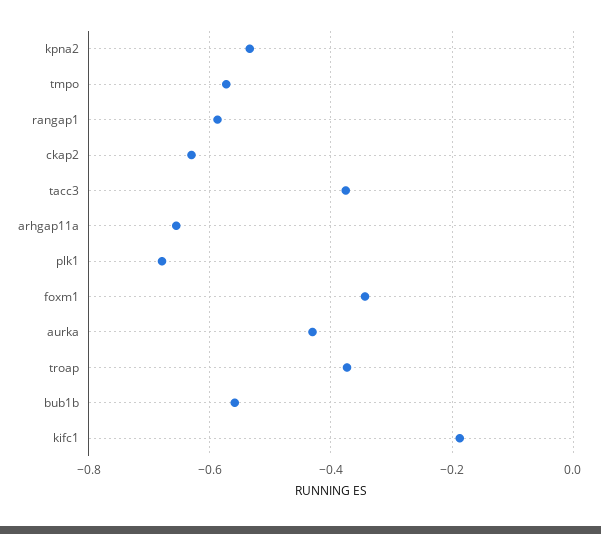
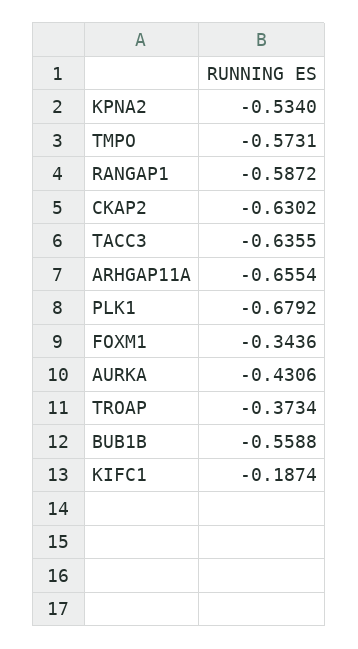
  {
    "kpna2": -0.534,
    "tmpo": -0.5731,
    "rangap1": -0.5872,
    "ckap2": -0.6302,
-   "tacc3": -0.38,
+   "tacc3": -0.6355,
    "arhgap11a": -0.6554,
    "plk1": -0.6792,
    "foxm1": -0.3436,
    "aurka": -0.4306,
    "troap": -0.3734,
    "bub1b": -0.5588,
    "kifc1": -0.1874
  }

